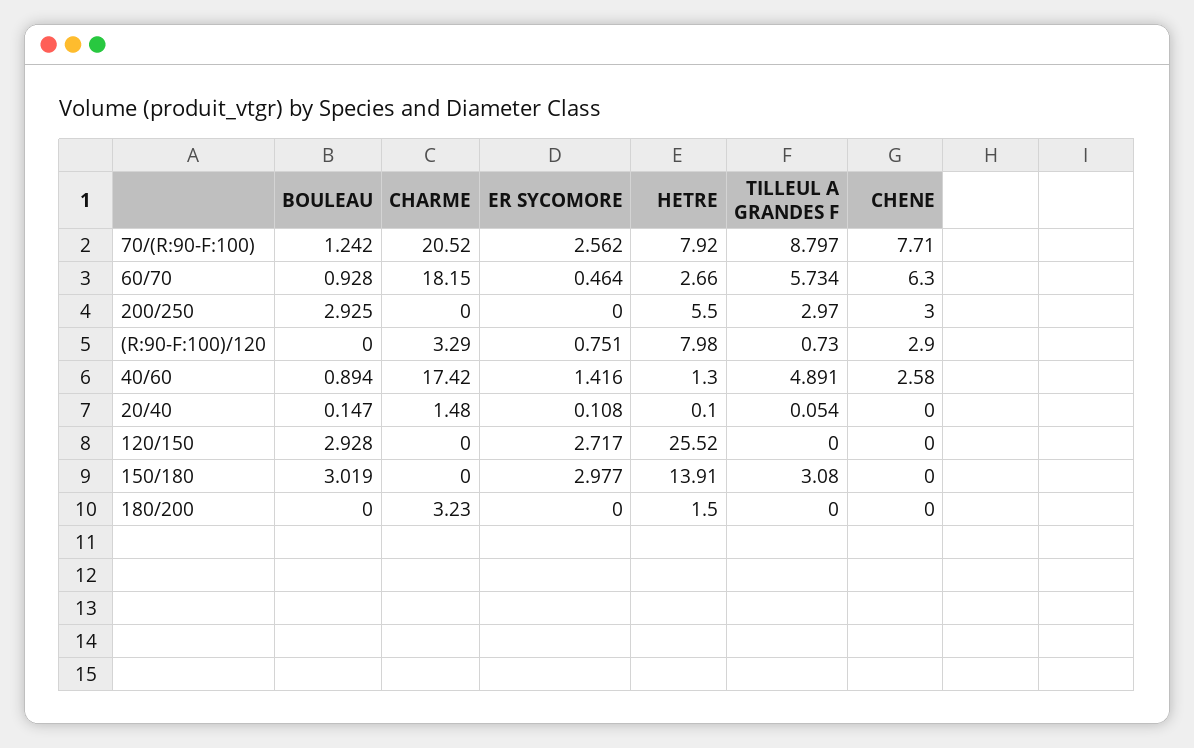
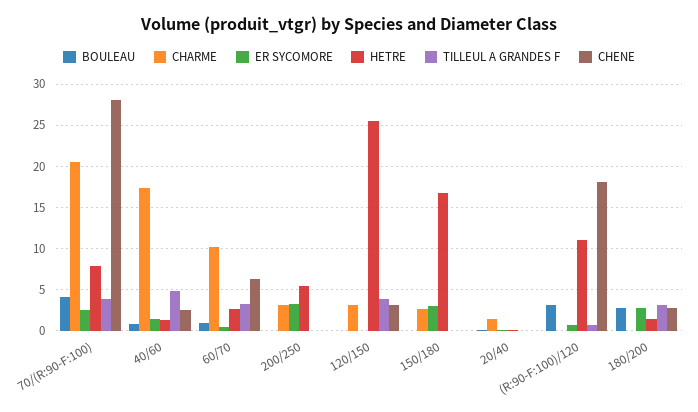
  {
    "BOULEAU": {
-     "70/(R:90-F:100)": 1.242,
+     "70/(R:90-F:100)": 4,
      "60/70": 0.928,
-     "200/250": 2.925,
+     "200/250": 0,
-     "(R:90-F:100)/120": 0,
+     "(R:90-F:100)/120": 3,
      "40/60": 0.894,
      "20/40": 0.147,
-     "120/150": 2.928,
+     "120/150": 0,
-     "150/180": 3.019,
+     "150/180": 0,
-     "180/200": 0
+     "180/200": 3
    },
    "CHARME": {
      "70/(R:90-F:100)": 20.52,
-     "60/70": 18.15,
+     "60/70": 10,
-     "200/250": 0,
+     "200/250": 3,
-     "(R:90-F:100)/120": 3.29,
+     "(R:90-F:100)/120": 0,
      "40/60": 17.42,
      "20/40": 1.48,
-     "120/150": 0,
+     "120/150": 3,
-     "150/180": 0,
+     "150/180": 3,
-     "180/200": 3.23
+     "180/200": 0
    },
    "ER SYCOMORE": {
      "70/(R:90-F:100)": 2.562,
      "60/70": 0.464,
-     "200/250": 0,
+     "200/250": 3,
      "(R:90-F:100)/120": 0.751,
      "40/60": 1.416,
      "20/40": 0.108,
-     "120/150": 2.717,
+     "120/150": 0,
      "150/180": 2.977,
-     "180/200": 0
+     "180/200": 3
    },
    "HETRE": {
      "70/(R:90-F:100)": 7.92,
      "60/70": 2.66,
      "200/250": 5.5,
-     "(R:90-F:100)/120": 7.98,
+     "(R:90-F:100)/120": 11,
      "40/60": 1.3,
      "20/40": 0.1,
      "120/150": 25.52,
-     "150/180": 13.91,
+     "150/180": 17,
      "180/200": 1.5
    },
    "TILLEUL A GRANDES F": {
-     "70/(R:90-F:100)": 8.797,
+     "70/(R:90-F:100)": 4,
-     "60/70": 5.734,
+     "60/70": 3,
-     "200/250": 2.97,
+     "200/250": 0,
      "(R:90-F:100)/120": 0.73,
      "40/60": 4.891,
      "20/40": 0.054,
-     "120/150": 0,
+     "120/150": 4,
-     "150/180": 3.08,
+     "150/180": 0,
-     "180/200": 0
+     "180/200": 3
    },
    "CHENE": {
-     "70/(R:90-F:100)": 7.71,
+     "70/(R:90-F:100)": 28,
      "60/70": 6.3,
-     "200/250": 3,
+     "200/250": 0,
-     "(R:90-F:100)/120": 2.9,
+     "(R:90-F:100)/120": 18,
      "40/60": 2.58,
      "20/40": 0,
-     "120/150": 0,
+     "120/150": 3,
      "150/180": 0,
-     "180/200": 0
+     "180/200": 3
    }
  }

